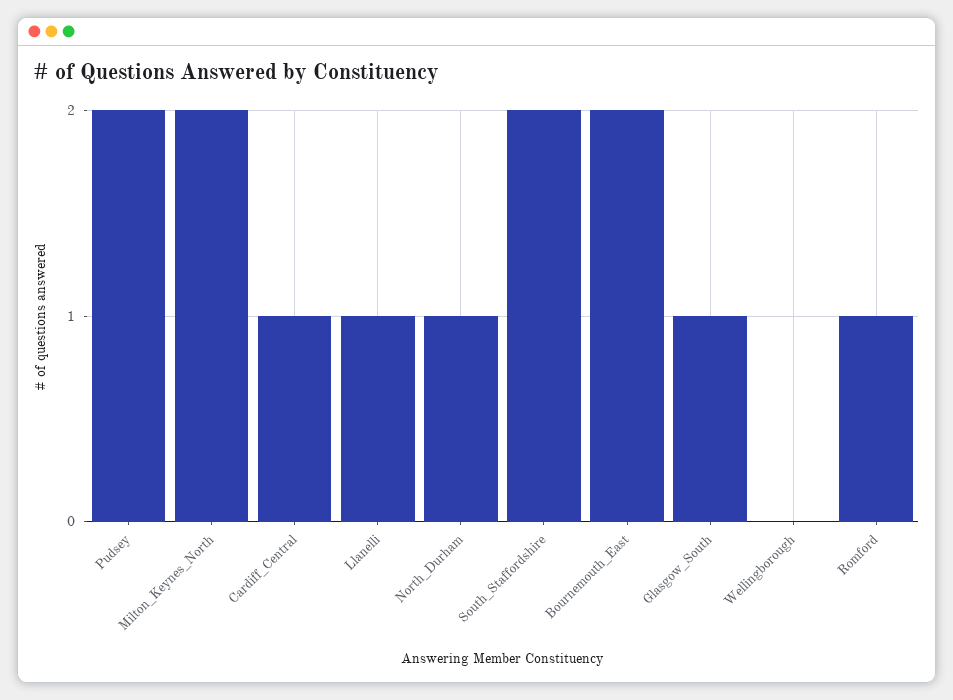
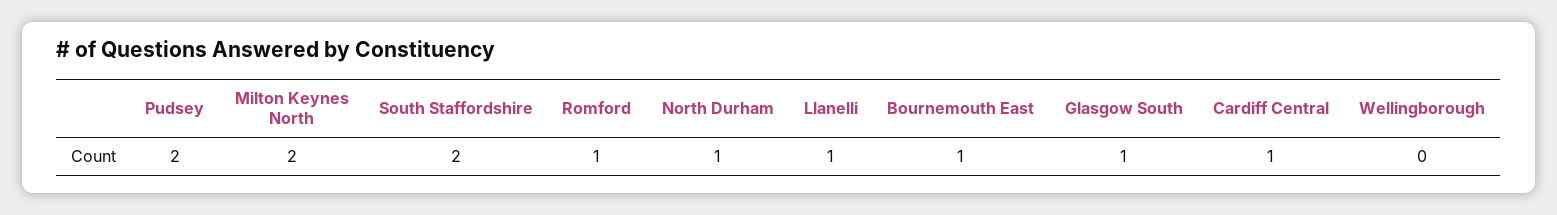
  {
    "Pudsey": 2,
    "Milton_Keynes_North": 2,
    "Cardiff_Central": 1,
    "Llanelli": 1,
    "North_Durham": 1,
    "South_Staffordshire": 2,
-   "Bournemouth_East": 2,
+   "Bournemouth_East": 1,
    "Glasgow_South": 1,
    "Wellingborough": 0,
    "Romford": 1
  }

